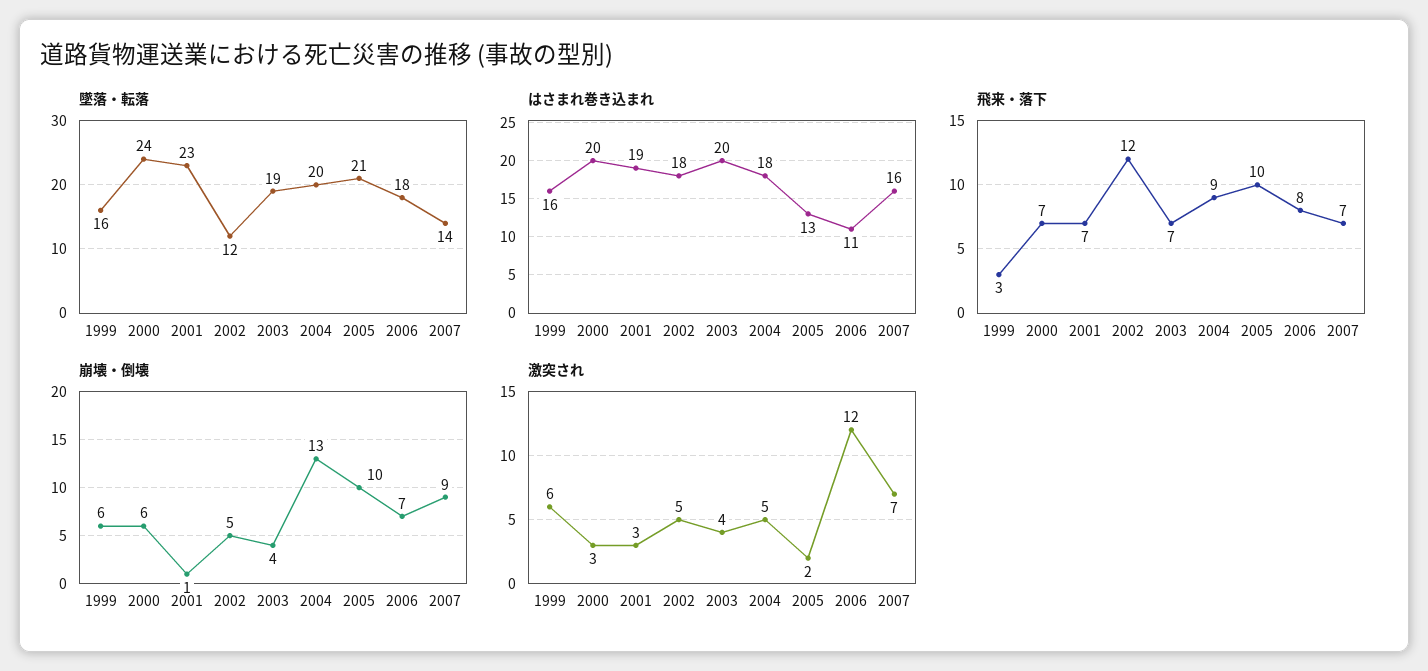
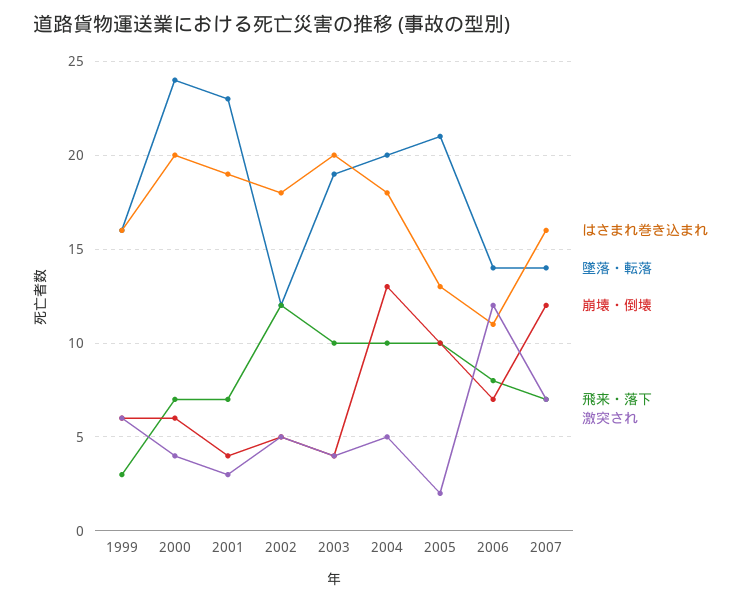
  {
    "墜落・転落": {
      "1999": 16,
      "2000": 24,
      "2001": 23,
      "2002": 12,
      "2003": 19,
      "2004": 20,
      "2005": 21,
-     "2006": 18,
+     "2006": 14,
      "2007": 14
    },
    "はさまれ巻き込まれ": {
      "1999": 16,
      "2000": 20,
      "2001": 19,
      "2002": 18,
      "2003": 20,
      "2004": 18,
      "2005": 13,
      "2006": 11,
      "2007": 16
    },
    "飛来・落下": {
      "1999": 3,
      "2000": 7,
      "2001": 7,
      "2002": 12,
-     "2003": 7,
+     "2003": 10,
-     "2004": 9,
+     "2004": 10,
      "2005": 10,
      "2006": 8,
      "2007": 7
    },
    "崩壊・倒壊": {
      "1999": 6,
      "2000": 6,
-     "2001": 1,
+     "2001": 4,
      "2002": 5,
      "2003": 4,
      "2004": 13,
      "2005": 10,
      "2006": 7,
-     "2007": 9
+     "2007": 12
    },
    "激突され": {
      "1999": 6,
-     "2000": 3,
+     "2000": 4,
      "2001": 3,
      "2002": 5,
      "2003": 4,
      "2004": 5,
      "2005": 2,
      "2006": 12,
      "2007": 7
    }
  }

